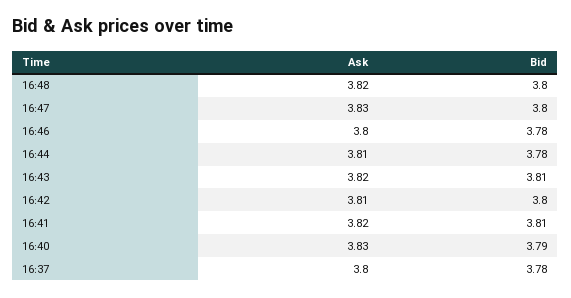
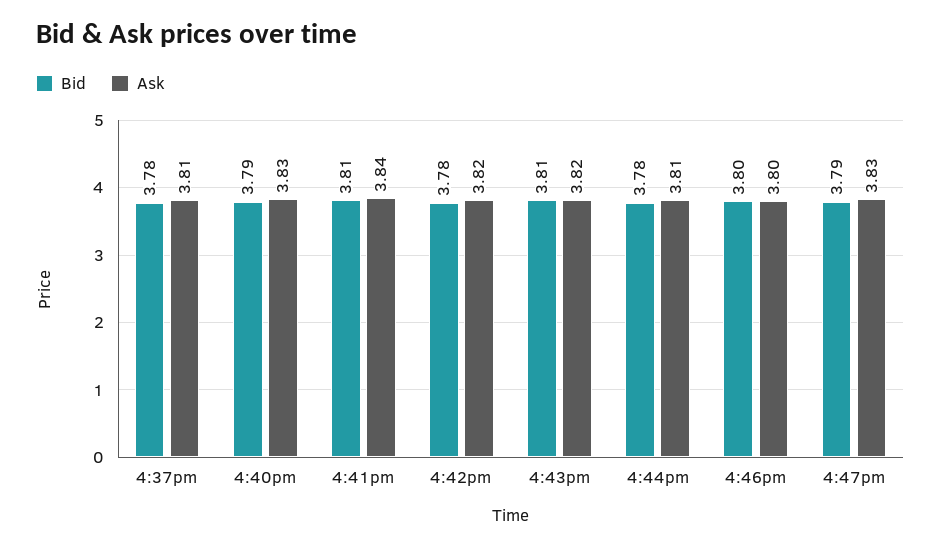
  {
    "Ask": {
-     "16:48": 3.82,
      "16:47": 3.83,
      "16:46": 3.8,
      "16:44": 3.81,
      "16:43": 3.82,
-     "16:42": 3.81,
+     "16:42": 3.82,
-     "16:41": 3.82,
+     "16:41": 3.84,
      "16:40": 3.83,
-     "16:37": 3.8
+     "16:37": 3.81
    },
    "Bid": {
-     "16:48": 3.8,
-     "16:47": 3.8,
+     "16:47": 3.79,
-     "16:46": 3.78,
+     "16:46": 3.8,
      "16:44": 3.78,
      "16:43": 3.81,
-     "16:42": 3.8,
+     "16:42": 3.78,
      "16:41": 3.81,
      "16:40": 3.79,
      "16:37": 3.78
    }
  }

